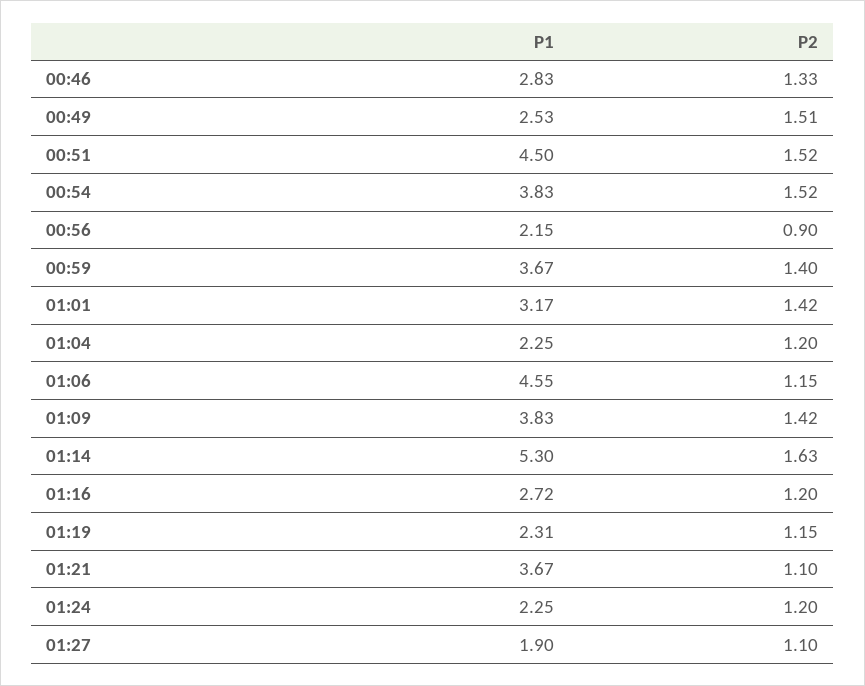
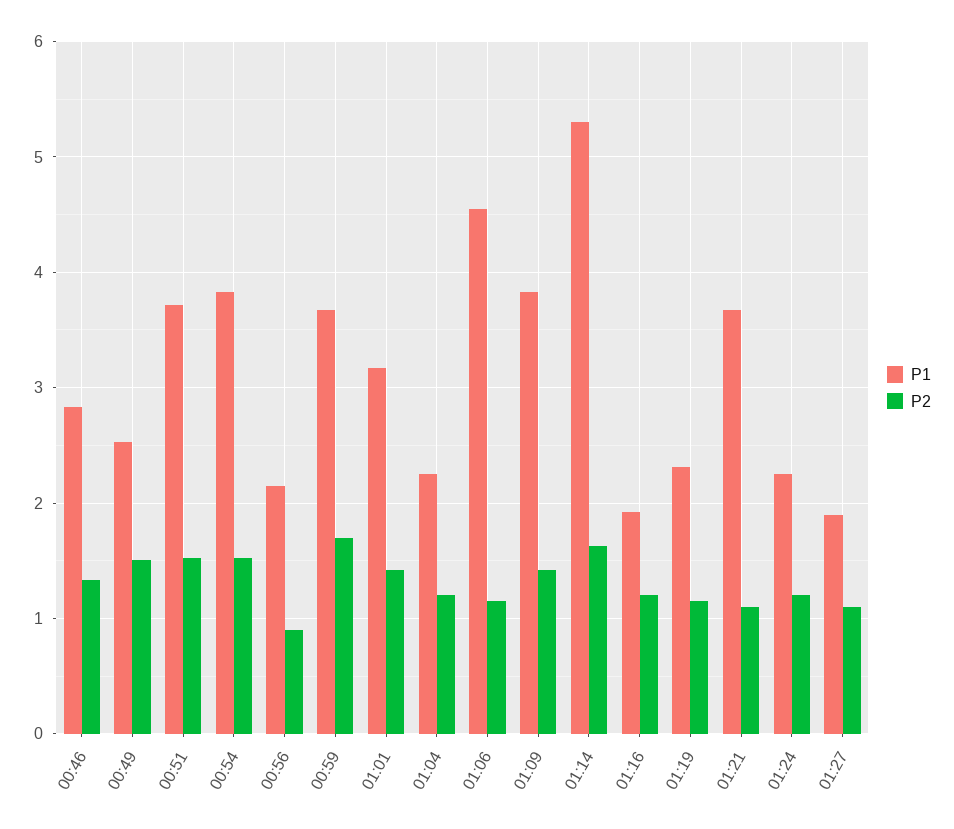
  {
    "P1": {
      "00:46": 2.83,
      "00:49": 2.53,
-     "00:51": 4.5,
+     "00:51": 3.7,
      "00:54": 3.83,
      "00:56": 2.15,
      "00:59": 3.67,
      "01:01": 3.17,
      "01:04": 2.25,
      "01:06": 4.55,
      "01:09": 3.83,
      "01:14": 5.3,
-     "01:16": 2.72,
+     "01:16": 1.9,
      "01:19": 2.31,
      "01:21": 3.67,
      "01:24": 2.25,
      "01:27": 1.9
    },
    "P2": {
      "00:46": 1.33,
      "00:49": 1.51,
      "00:51": 1.52,
      "00:54": 1.52,
      "00:56": 0.9,
-     "00:59": 1.4,
+     "00:59": 1.7,
      "01:01": 1.42,
      "01:04": 1.2,
      "01:06": 1.15,
      "01:09": 1.42,
      "01:14": 1.63,
      "01:16": 1.2,
      "01:19": 1.15,
      "01:21": 1.1,
      "01:24": 1.2,
      "01:27": 1.1
    }
  }

